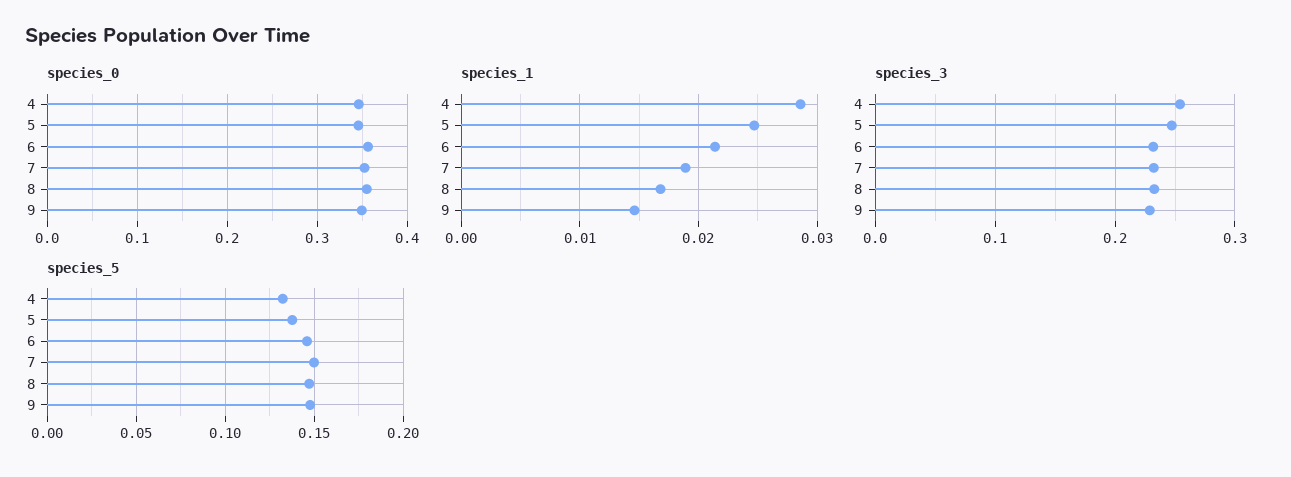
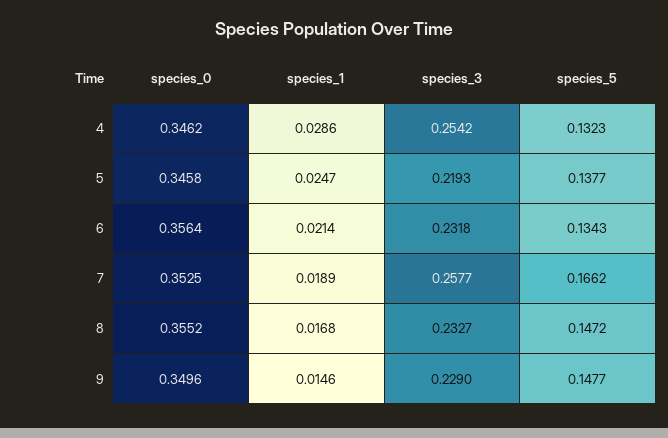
  {
    "species_0": {
      "4": 0.3462,
      "5": 0.3458,
      "6": 0.3564,
      "7": 0.3525,
      "8": 0.3552,
      "9": 0.3496
    },
    "species_1": {
      "4": 0.0286,
      "5": 0.0247,
      "6": 0.0214,
      "7": 0.0189,
      "8": 0.0168,
      "9": 0.0146
    },
    "species_3": {
      "4": 0.2542,
-     "5": 0.25,
+     "5": 0.2193,
      "6": 0.2318,
-     "7": 0.23,
+     "7": 0.2577,
      "8": 0.2327,
      "9": 0.229
    },
    "species_5": {
      "4": 0.1323,
      "5": 0.1377,
-     "6": 0.145,
+     "6": 0.1343,
-     "7": 0.15,
+     "7": 0.1662,
      "8": 0.1472,
      "9": 0.1477
    }
  }

